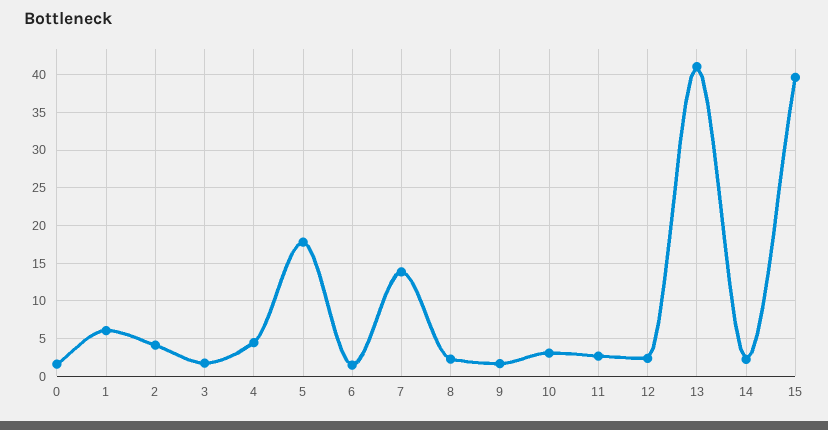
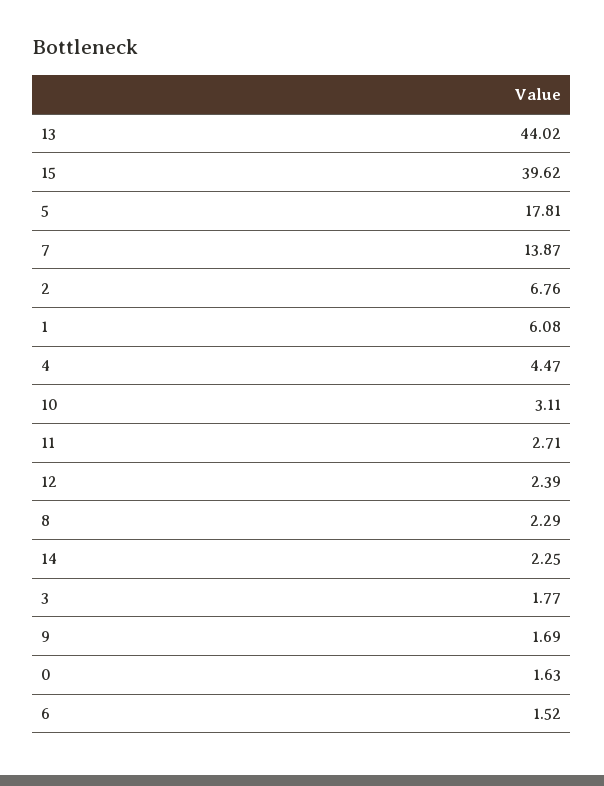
  {
    "0": 1.63,
    "1": 6.08,
-   "2": 4,
+   "2": 6.76,
    "3": 1.77,
    "4": 4.47,
    "5": 17.81,
    "6": 1.52,
    "7": 13.87,
    "8": 2.29,
    "9": 1.69,
    "10": 3.11,
    "11": 2.71,
    "12": 2.39,
-   "13": 41,
+   "13": 44.02,
    "14": 2.25,
    "15": 39.62
  }

